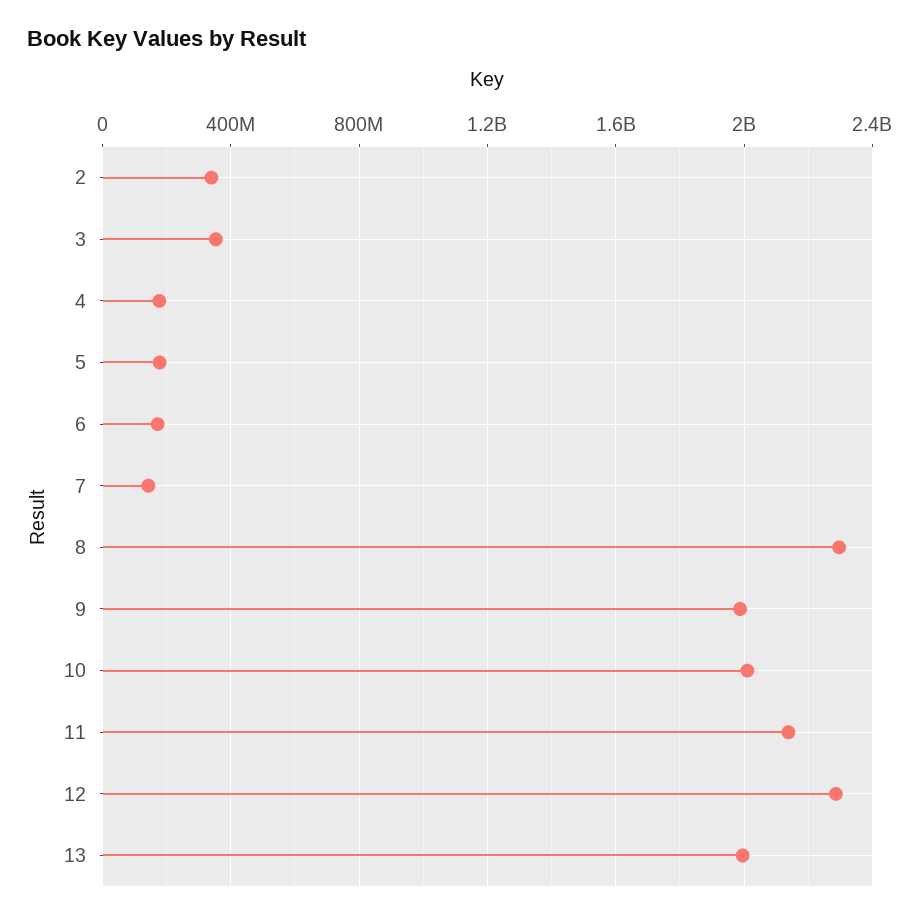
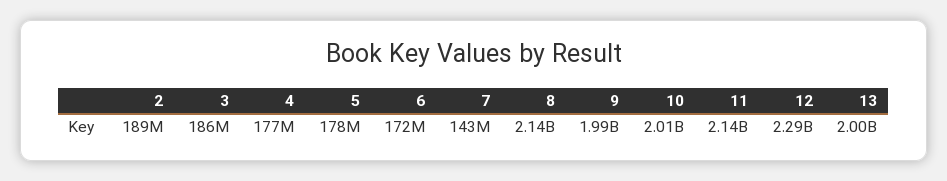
  {
-   "2": 350000000,
+   "2": 189000000,
-   "3": 350000000,
+   "3": 186000000,
    "4": 177000000,
    "5": 178000000,
    "6": 172000000,
    "7": 143000000,
-   "8": 2300000000,
+   "8": 2140000000,
    "9": 1990000000,
    "10": 2010000000,
    "11": 2140000000,
    "12": 2290000000,
    "13": 2000000000
  }

